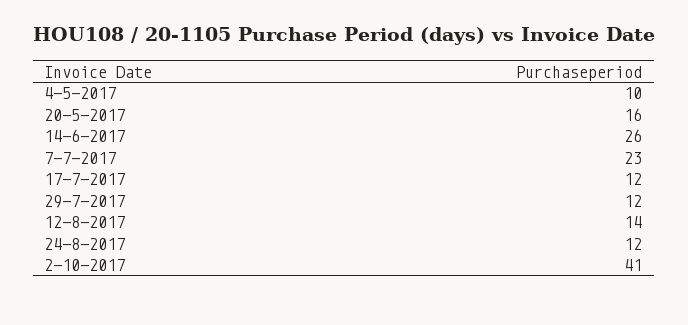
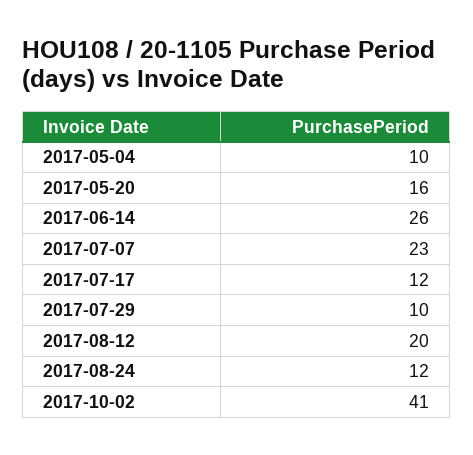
  {
    "4-5-2017": 10,
    "20-5-2017": 16,
    "14-6-2017": 26,
    "7-7-2017": 23,
    "17-7-2017": 12,
-   "29-7-2017": 12,
+   "29-7-2017": 10,
-   "12-8-2017": 14,
+   "12-8-2017": 20,
    "24-8-2017": 12,
    "2-10-2017": 41
  }

